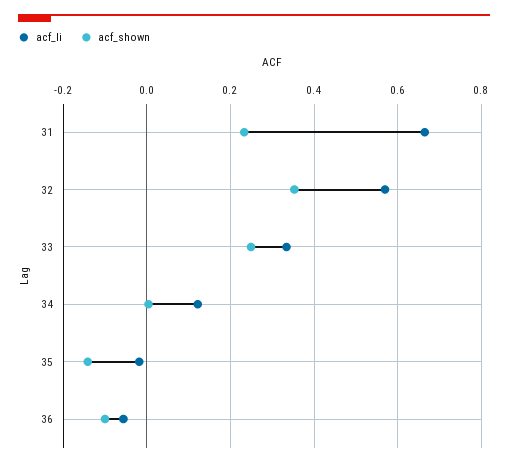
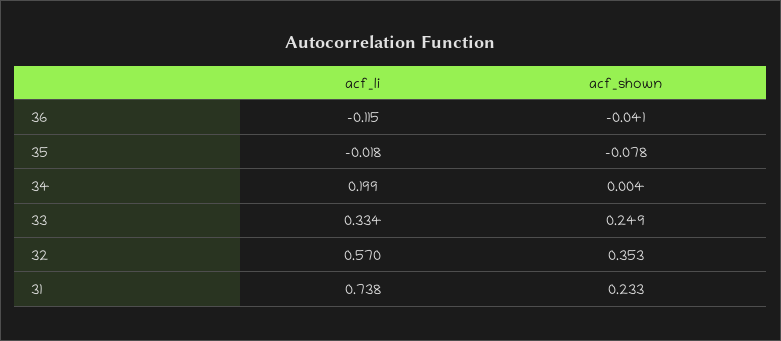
  {
    "acf_li": {
-     "31": 0.66,
+     "31": 0.738,
      "32": 0.57,
      "33": 0.334,
-     "34": 0.12,
+     "34": 0.199,
      "35": -0.018,
-     "36": -0.06
+     "36": -0.115
    },
    "acf_shown": {
      "31": 0.233,
      "32": 0.353,
      "33": 0.249,
      "34": 0.004,
-     "35": -0.14,
+     "35": -0.078,
-     "36": -0.1
+     "36": -0.041
    }
  }

